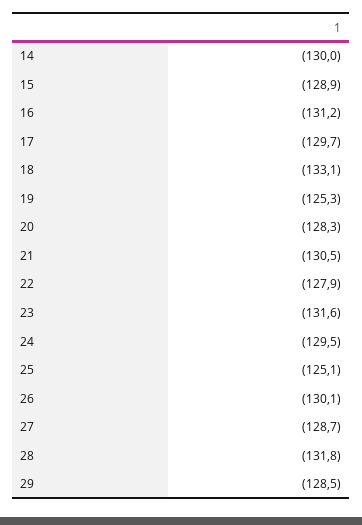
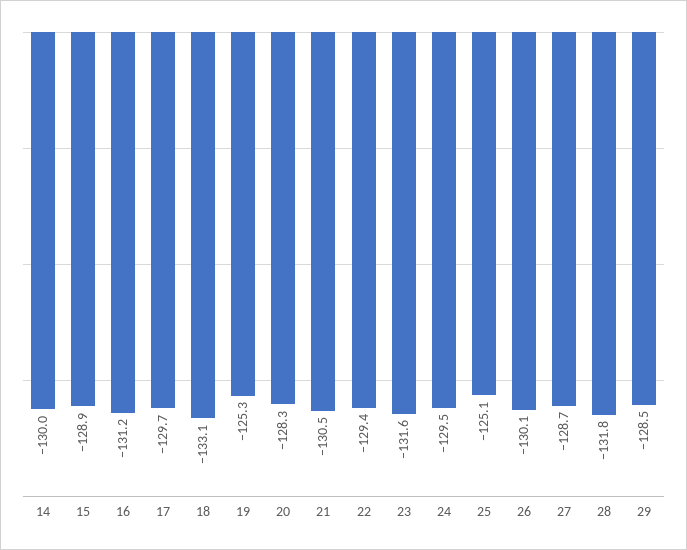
  {
    "14": -130,
    "15": -128.9,
    "16": -131.2,
    "17": -129.7,
    "18": -133.1,
    "19": -125.3,
    "20": -128.3,
    "21": -130.5,
-   "22": -127.9,
+   "22": -129.4,
    "23": -131.6,
    "24": -129.5,
    "25": -125.1,
    "26": -130.1,
    "27": -128.7,
    "28": -131.8,
    "29": -128.5
  }

